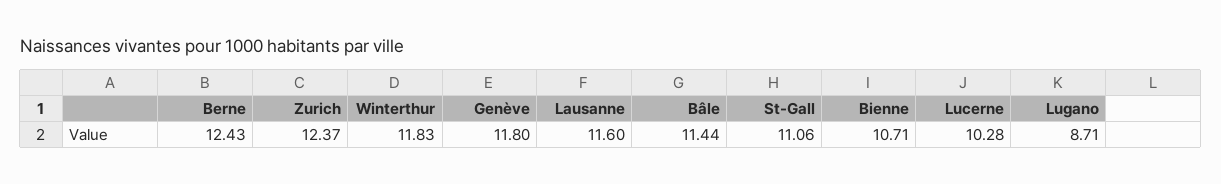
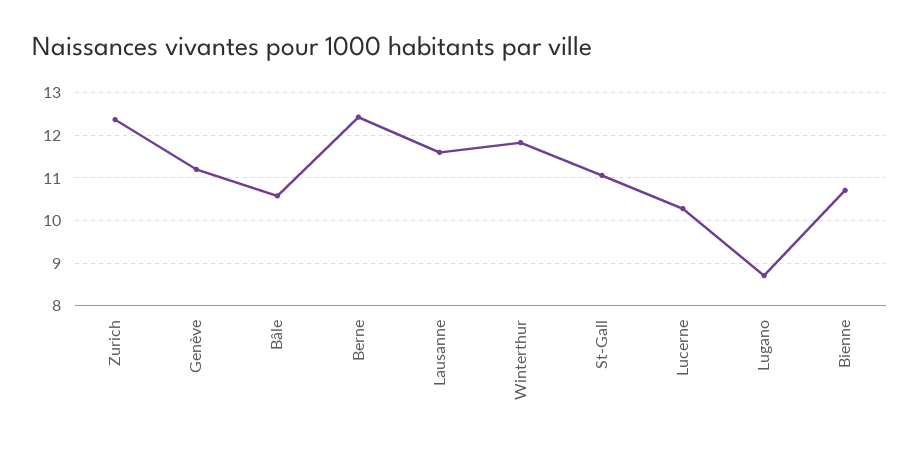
  {
    "Berne": 12.43,
    "Zurich": 12.37,
    "Winterthur": 11.83,
-   "Genève": 11.8,
+   "Genève": 11.2,
    "Lausanne": 11.6,
-   "Bâle": 11.44,
+   "Bâle": 10.6,
    "St-Gall": 11.06,
    "Bienne": 10.71,
    "Lucerne": 10.28,
    "Lugano": 8.71
  }

